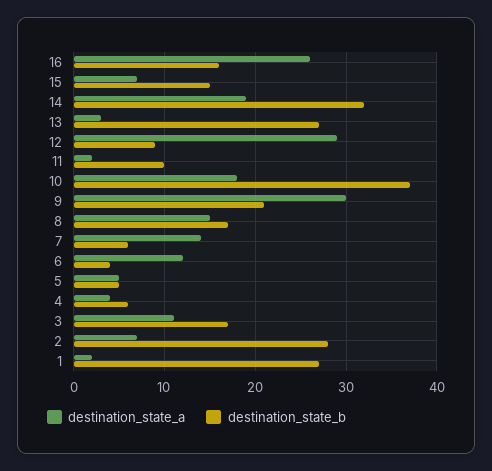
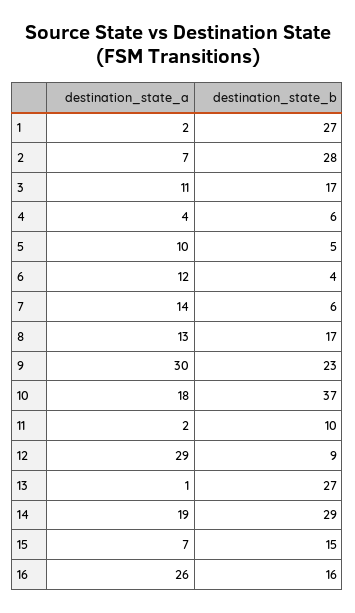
  {
    "destination_state_a": {
      "16": 26,
      "15": 7,
      "14": 19,
-     "13": 3,
+     "13": 1,
      "12": 29,
      "11": 2,
      "10": 18,
      "9": 30,
-     "8": 15,
+     "8": 13,
      "7": 14,
      "6": 12,
-     "5": 5,
+     "5": 10,
      "4": 4,
      "3": 11,
      "2": 7,
      "1": 2
    },
    "destination_state_b": {
      "16": 16,
      "15": 15,
-     "14": 32,
+     "14": 29,
      "13": 27,
      "12": 9,
      "11": 10,
      "10": 37,
-     "9": 21,
+     "9": 23,
      "8": 17,
      "7": 6,
      "6": 4,
      "5": 5,
      "4": 6,
      "3": 17,
      "2": 28,
      "1": 27
    }
  }

